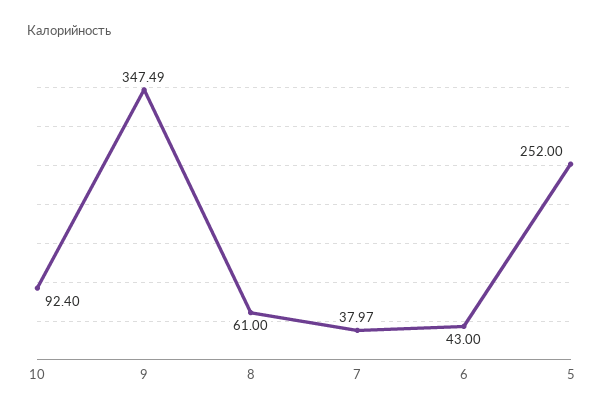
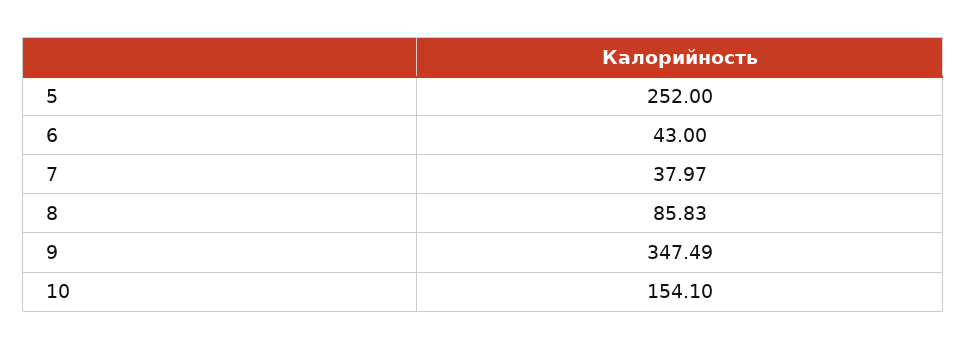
  {
-   "10": 92.4,
+   "10": 154.1,
    "9": 347.49,
-   "8": 61,
+   "8": 85.83,
    "7": 37.97,
    "6": 43,
    "5": 252
  }

